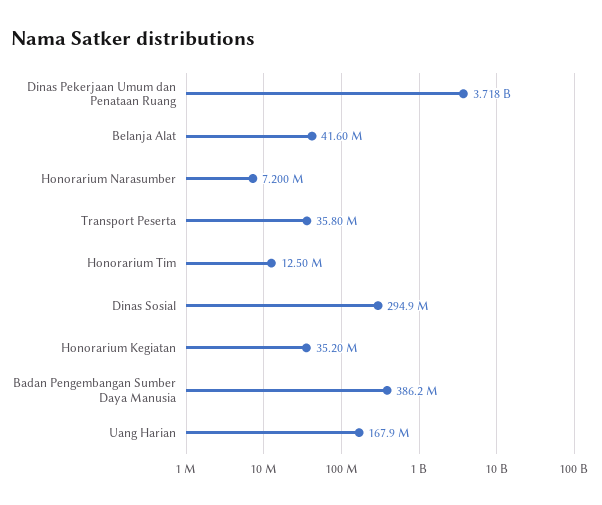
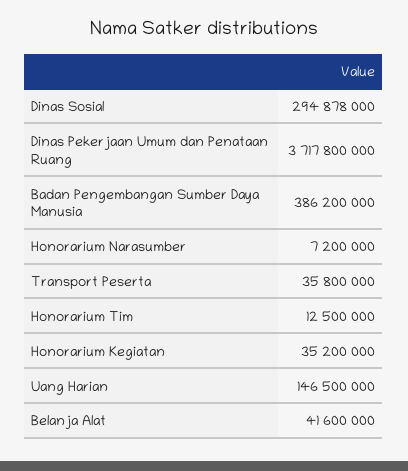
  {
    "Dinas Pekerjaan Umum dan Penataan Ruang": 3717800000,
    "Belanja Alat": 41600000,
    "Honorarium Narasumber": 7200000,
    "Transport Peserta": 35800000,
    "Honorarium Tim": 12500000,
    "Dinas Sosial": 294878000,
    "Honorarium Kegiatan": 35200000,
    "Badan Pengembangan Sumber Daya Manusia": 386200000,
-   "Uang Harian": 167900000
+   "Uang Harian": 146500000
  }

